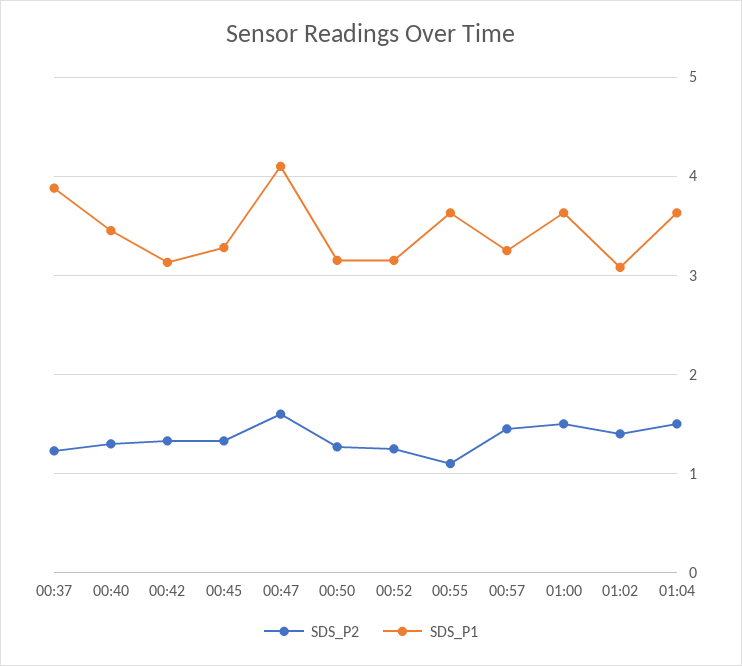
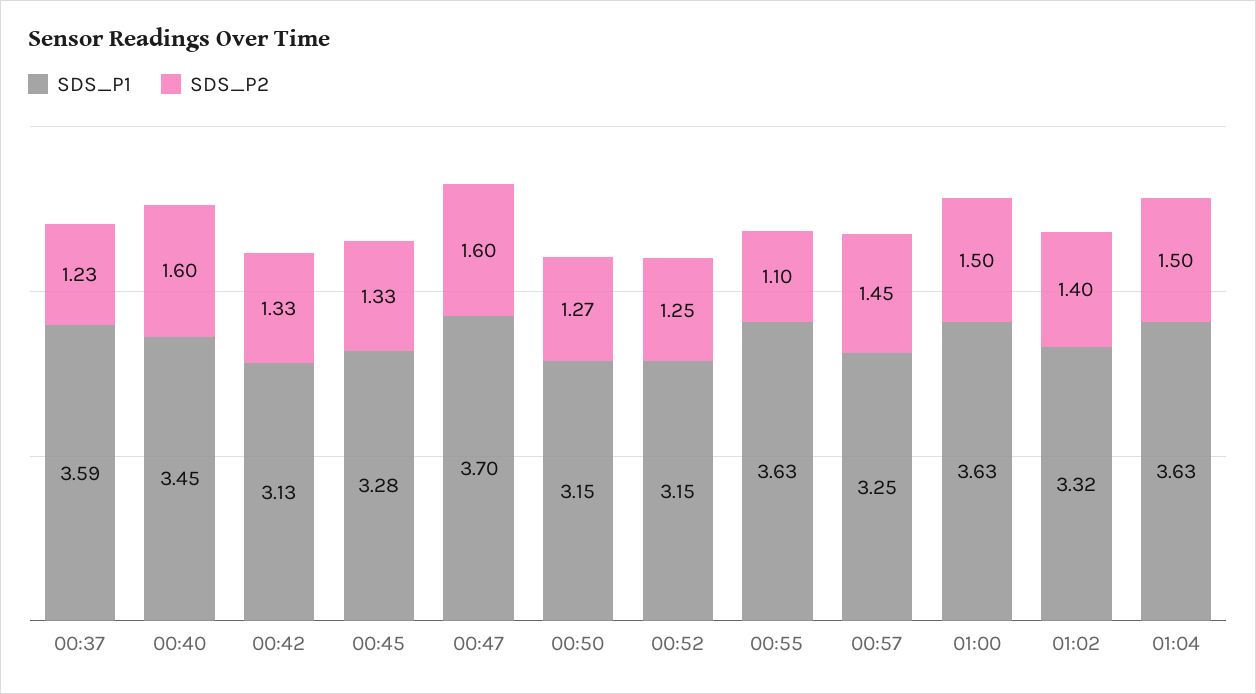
  {
    "SDS_P2": {
      "00:37": 1.23,
-     "00:40": 1.3,
+     "00:40": 1.6,
      "00:42": 1.33,
      "00:45": 1.33,
      "00:47": 1.6,
      "00:50": 1.27,
      "00:52": 1.25,
      "00:55": 1.1,
      "00:57": 1.45,
      "01:00": 1.5,
      "01:02": 1.4,
      "01:04": 1.5
    },
    "SDS_P1": {
-     "00:37": 3.9,
+     "00:37": 3.59,
      "00:40": 3.45,
      "00:42": 3.13,
      "00:45": 3.28,
-     "00:47": 4.1,
+     "00:47": 3.7,
      "00:50": 3.15,
      "00:52": 3.15,
      "00:55": 3.63,
      "00:57": 3.25,
      "01:00": 3.63,
-     "01:02": 3.1,
+     "01:02": 3.32,
      "01:04": 3.63
    }
  }

